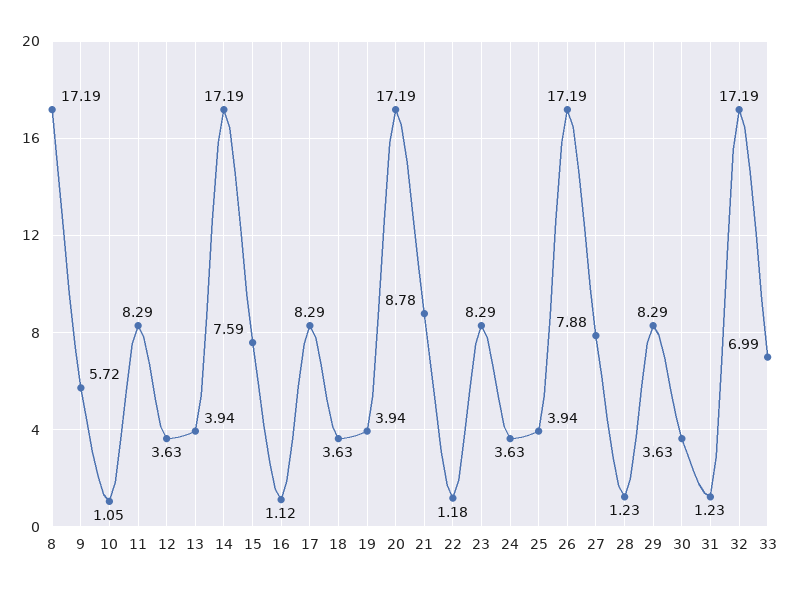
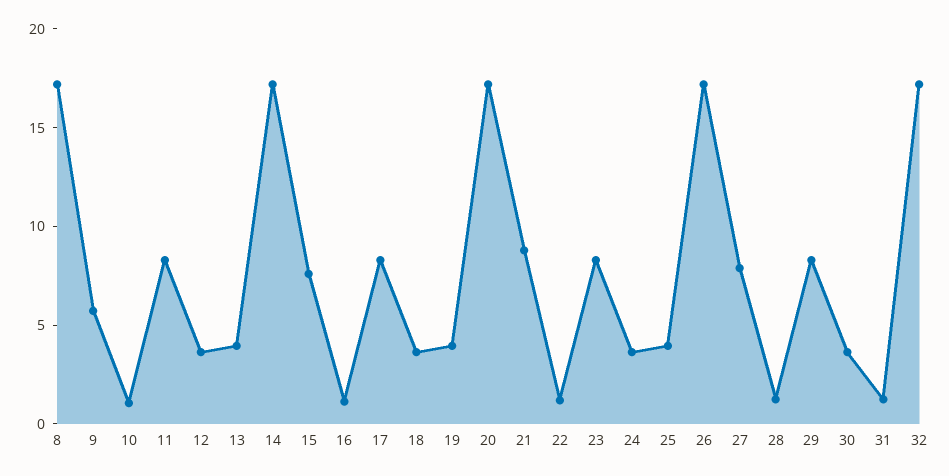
  {
    "8": 17.19,
    "9": 5.72,
    "10": 1.05,
    "11": 8.29,
    "12": 3.63,
    "13": 3.94,
    "14": 17.19,
    "15": 7.59,
    "16": 1.12,
    "17": 8.29,
    "18": 3.63,
    "19": 3.94,
    "20": 17.19,
    "21": 8.78,
    "22": 1.18,
    "23": 8.29,
    "24": 3.63,
    "25": 3.94,
    "26": 17.19,
    "27": 7.88,
    "28": 1.23,
    "29": 8.29,
    "30": 3.63,
    "31": 1.23,
-   "32": 17.19,
+   "32": 17.19
-   "33": 6.99
  }

